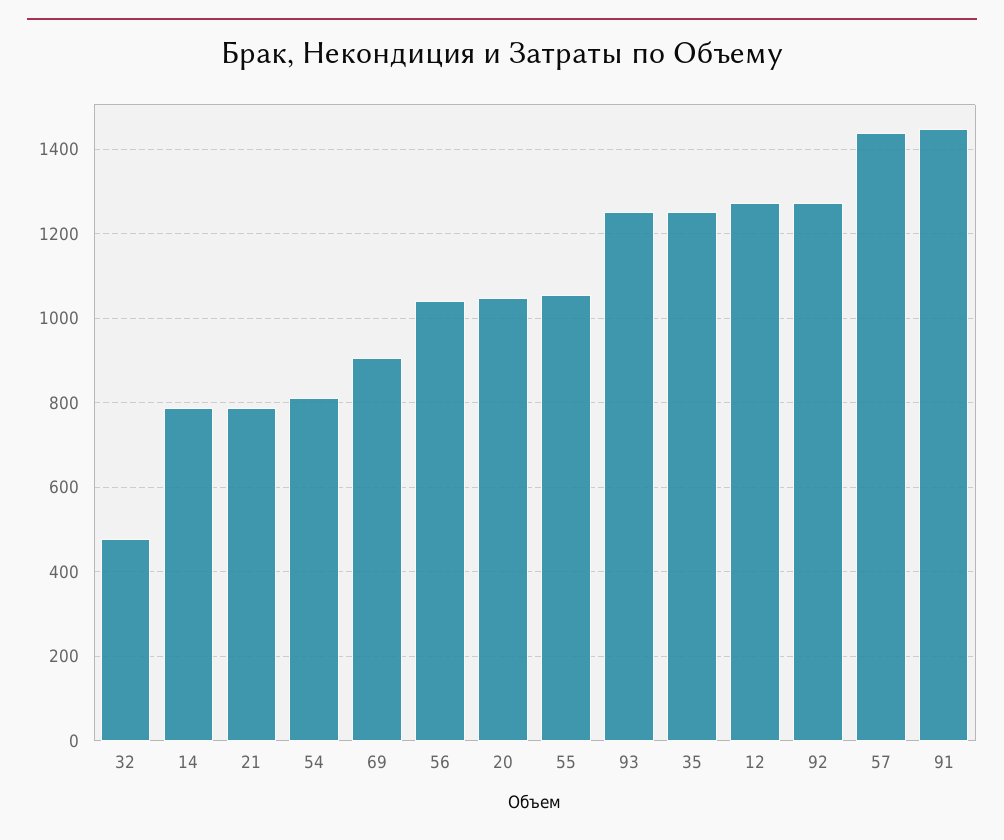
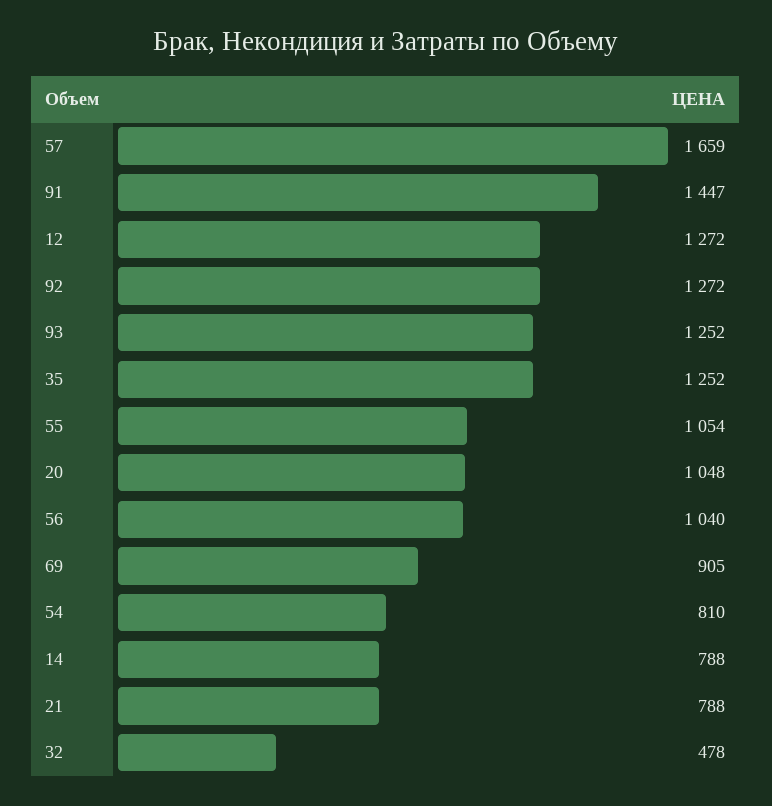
  {
    "32": 478,
    "14": 788,
    "21": 788,
    "54": 810,
    "69": 905,
    "56": 1040,
    "20": 1048,
    "55": 1054,
    "93": 1252,
    "35": 1252,
    "12": 1272,
    "92": 1272,
-   "57": 1440,
+   "57": 1659,
    "91": 1447
  }

